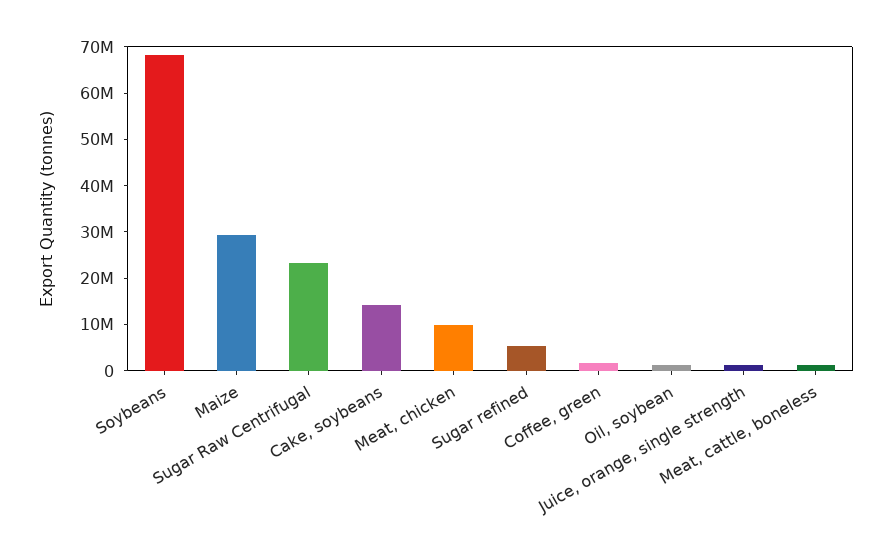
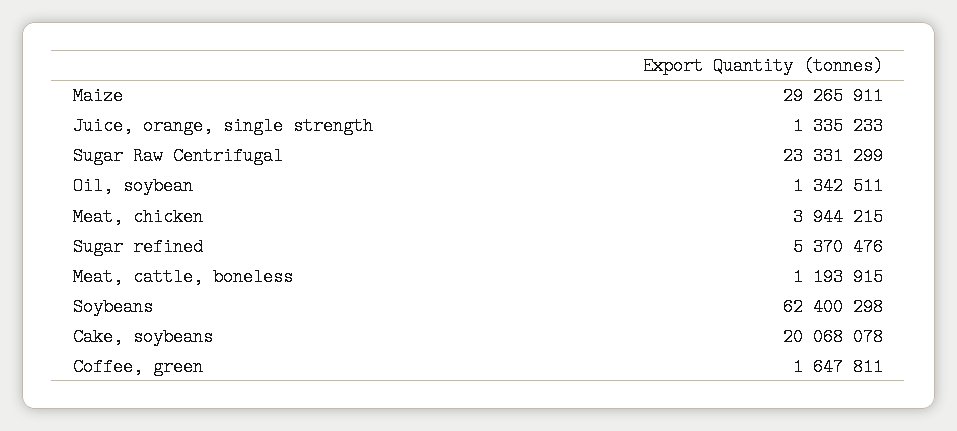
  {
-   "Soybeans": 68000000,
+   "Soybeans": 62400298,
    "Maize": 29265911,
    "Sugar Raw Centrifugal": 23331299,
-   "Cake, soybeans": 14000000,
+   "Cake, soybeans": 20068078,
-   "Meat, chicken": 10000000,
+   "Meat, chicken": 3944215,
    "Sugar refined": 5370476,
    "Coffee, green": 1647811,
    "Oil, soybean": 1342511,
    "Juice, orange, single strength": 1335233,
    "Meat, cattle, boneless": 1193915
  }

